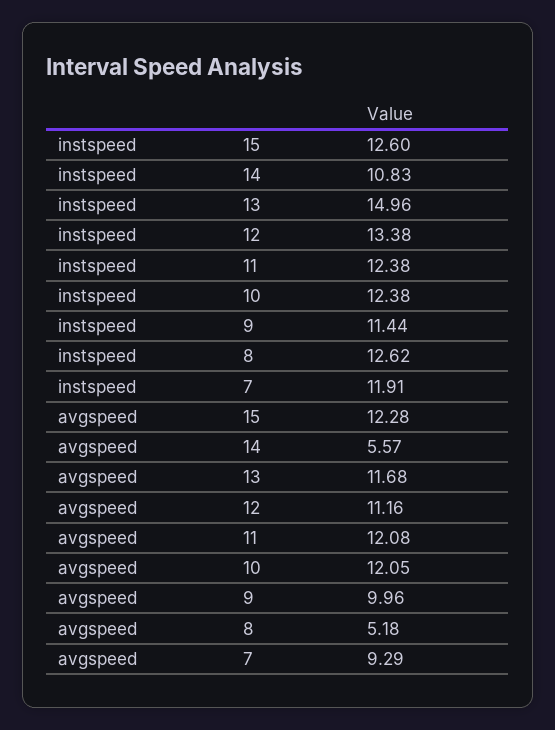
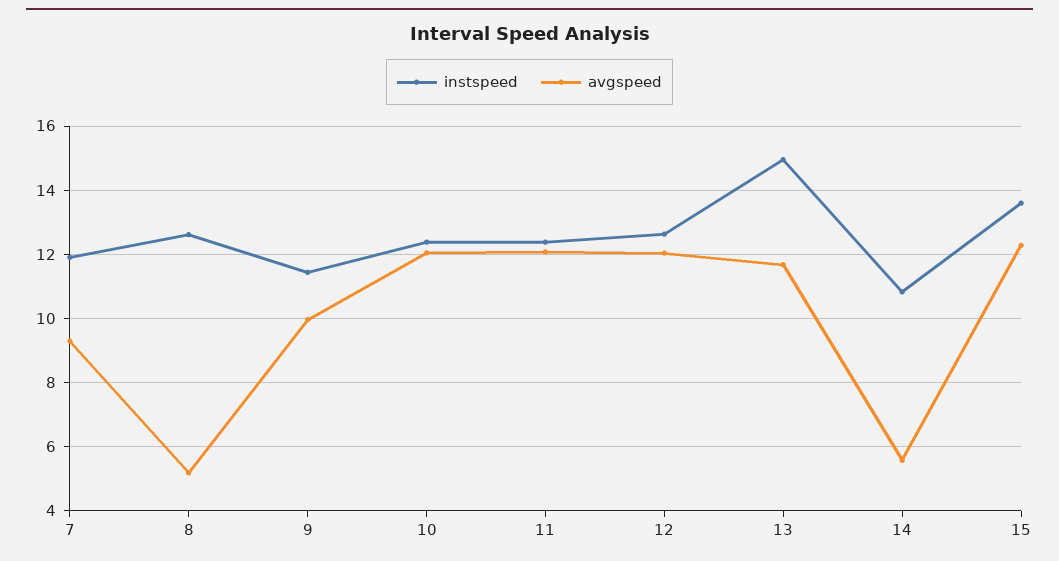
  {
    "instspeed": {
-     "15": 12.6,
+     "15": 13.6,
      "14": 10.83,
      "13": 14.96,
-     "12": 13.38,
+     "12": 12.6,
      "11": 12.38,
      "10": 12.38,
      "9": 11.44,
      "8": 12.62,
      "7": 11.91
    },
    "avgspeed": {
      "15": 12.28,
      "14": 5.57,
      "13": 11.68,
-     "12": 11.16,
+     "12": 12,
      "11": 12.08,
      "10": 12.05,
      "9": 9.96,
      "8": 5.18,
      "7": 9.29
    }
  }

